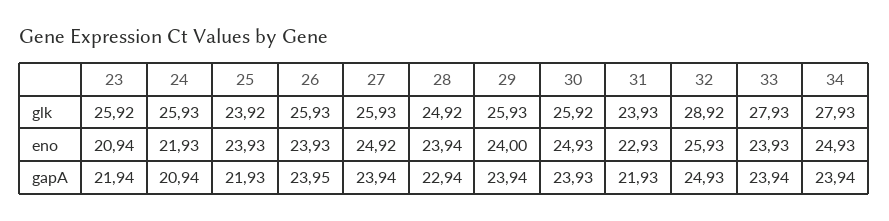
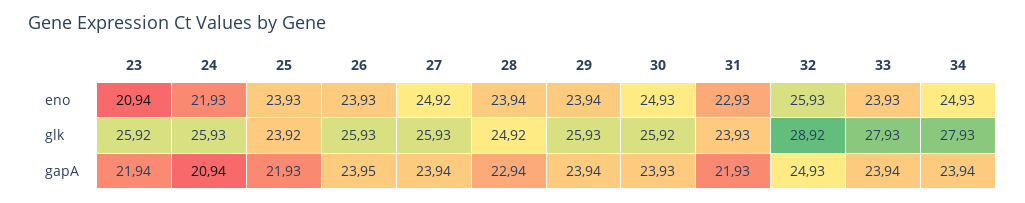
  {
    "23": {
      "glk": 25.92,
      "eno": 20.94,
      "gapA": 21.94
    },
    "24": {
      "glk": 25.93,
      "eno": 21.93,
      "gapA": 20.94
    },
    "25": {
      "glk": 23.92,
      "eno": 23.93,
      "gapA": 21.93
    },
    "26": {
      "glk": 25.93,
      "eno": 23.93,
      "gapA": 23.95
    },
    "27": {
      "glk": 25.93,
      "eno": 24.92,
      "gapA": 23.94
    },
    "28": {
      "glk": 24.92,
      "eno": 23.94,
      "gapA": 22.94
    },
    "29": {
      "glk": 25.93,
-     "eno": 24,
+     "eno": 23.94,
      "gapA": 23.94
    },
    "30": {
      "glk": 25.92,
      "eno": 24.93,
      "gapA": 23.93
    },
    "31": {
      "glk": 23.93,
      "eno": 22.93,
      "gapA": 21.93
    },
    "32": {
      "glk": 28.92,
      "eno": 25.93,
      "gapA": 24.93
    },
    "33": {
      "glk": 27.93,
      "eno": 23.93,
      "gapA": 23.94
    },
    "34": {
      "glk": 27.93,
      "eno": 24.93,
      "gapA": 23.94
    }
  }

